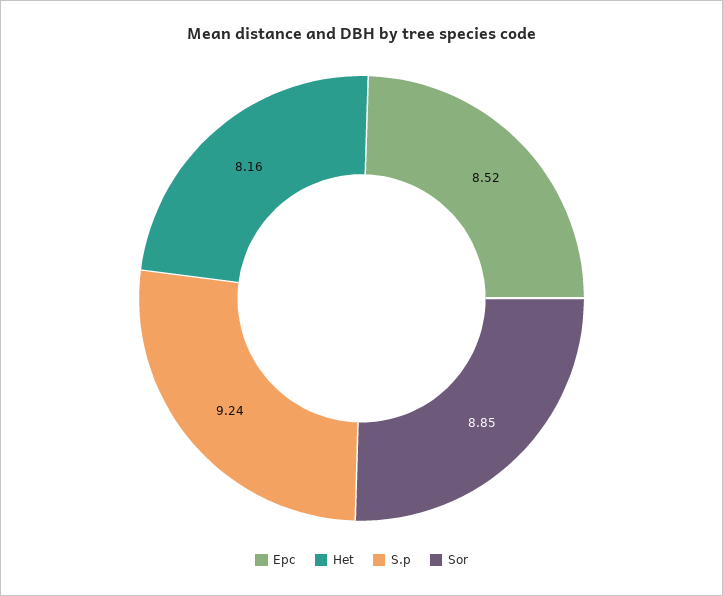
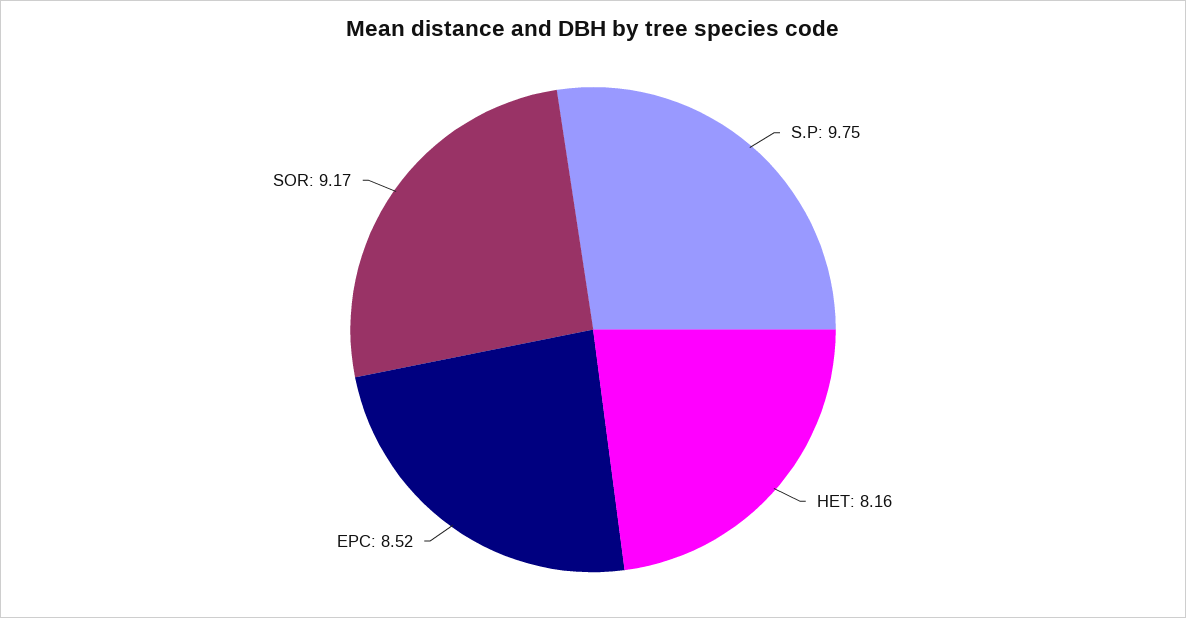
  {
    "Epc": 8.52,
    "Het": 8.16,
-   "S.p": 9.24,
+   "S.p": 9.75,
-   "Sor": 8.85
+   "Sor": 9.17
  }

